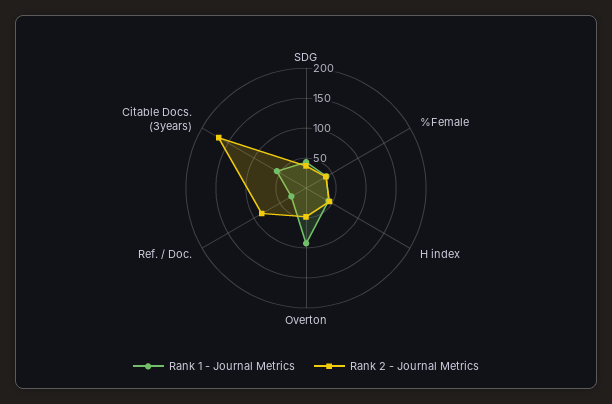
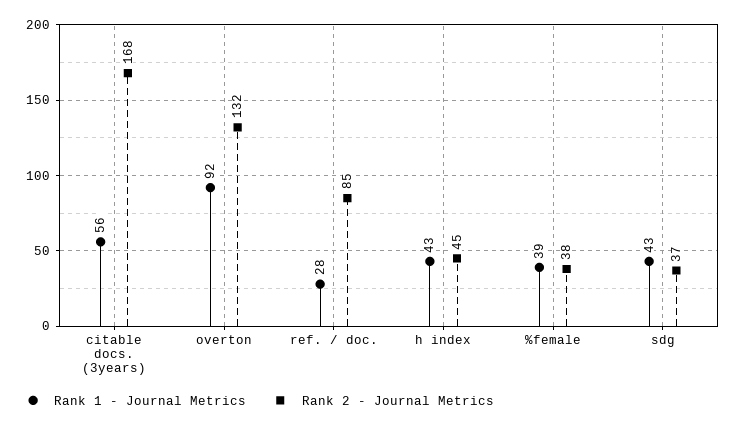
  {
    "Rank 1 - Journal Metrics": {
      "SDG": 43,
      "%Female": 39,
      "H index": 43,
      "Overton": 92,
      "Ref. / Doc.": 28,
      "Citable Docs. (3years)": 56
    },
    "Rank 2 - Journal Metrics": {
      "SDG": 37,
      "%Female": 38,
      "H index": 45,
-     "Overton": 50,
+     "Overton": 132,
      "Ref. / Doc.": 85,
      "Citable Docs. (3years)": 168
    }
  }

